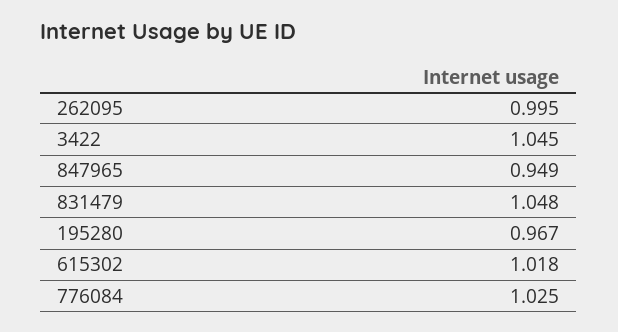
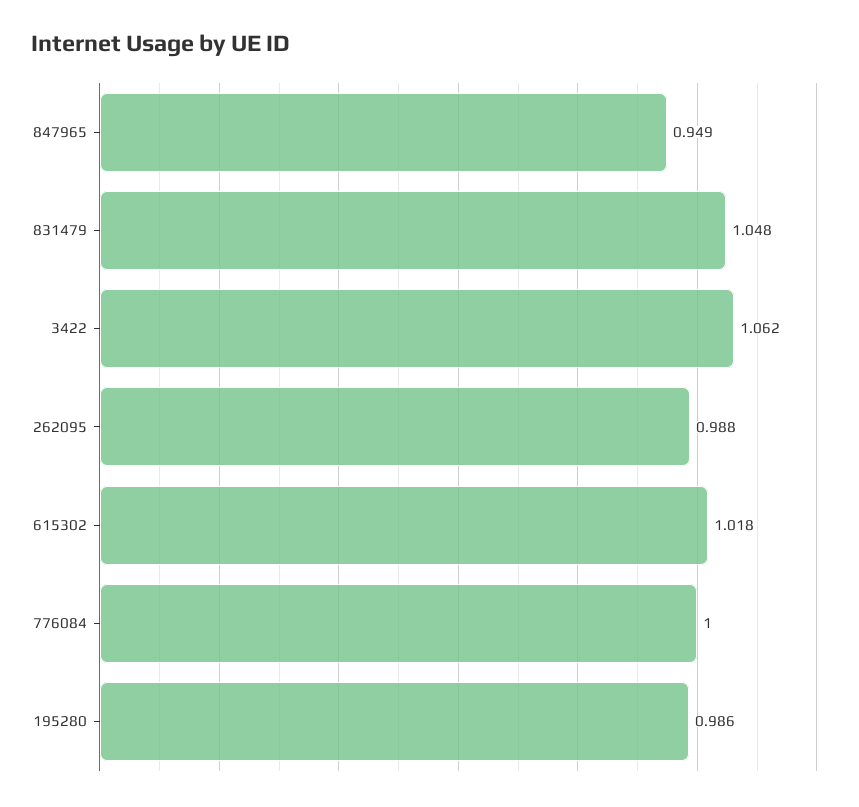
  {
-   "262095": 0.995,
+   "262095": 0.988,
-   "3422": 1.045,
+   "3422": 1.062,
    "847965": 0.949,
    "831479": 1.048,
-   "195280": 0.967,
+   "195280": 0.986,
    "615302": 1.018,
-   "776084": 1.025
+   "776084": 1
  }

